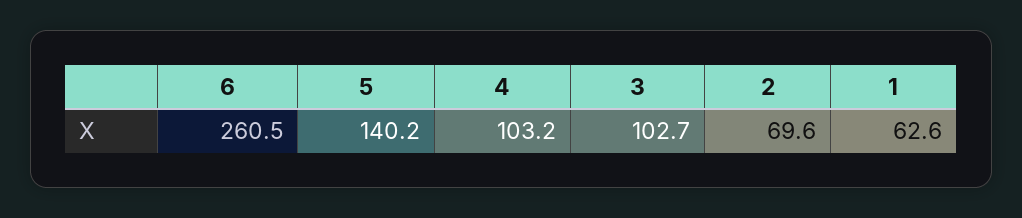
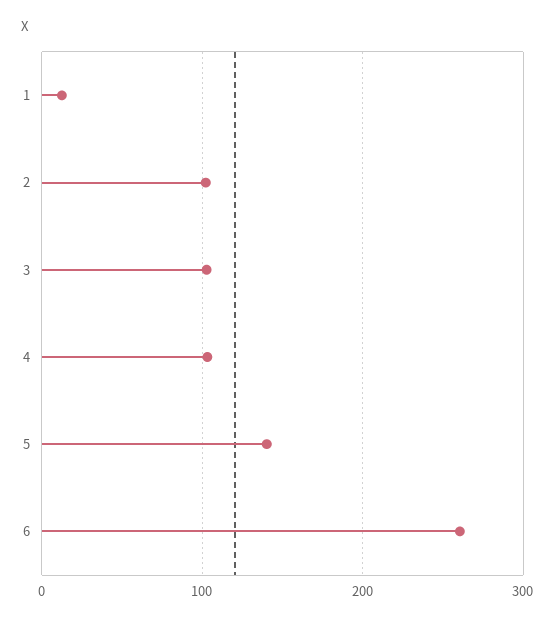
  {
    "6": 260.5,
    "5": 140.2,
    "4": 103.2,
    "3": 102.7,
-   "2": 69.6,
+   "2": 100,
-   "1": 62.6
+   "1": 10
  }

